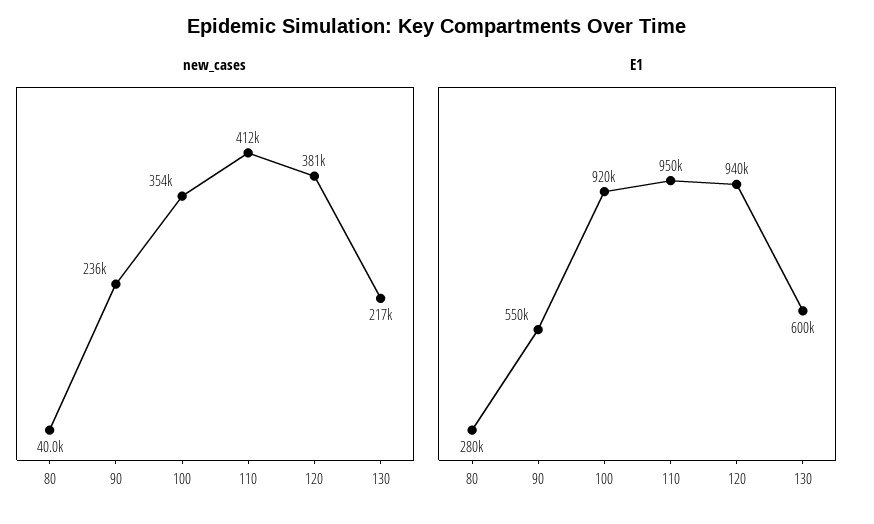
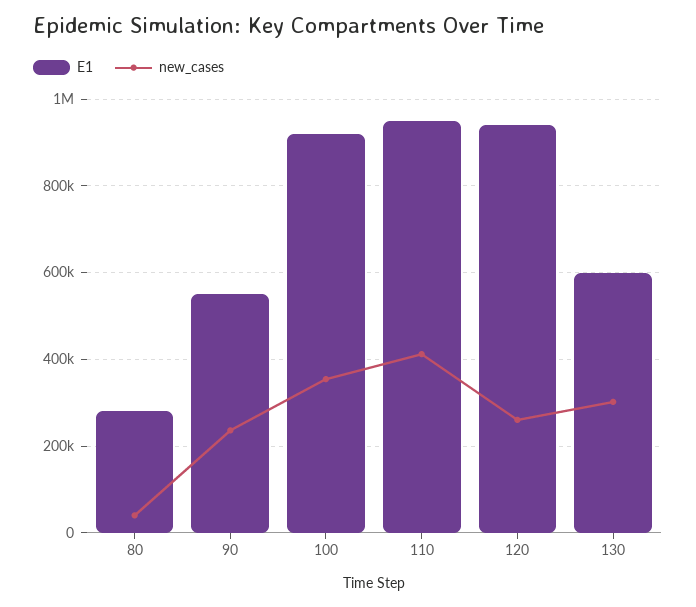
  {
    "new_cases": {
      "80": 40000,
      "90": 236000,
      "100": 354000,
      "110": 412000,
-     "120": 381000,
+     "120": 260000,
-     "130": 217000
+     "130": 300000
    },
    "E1": {
      "80": 280000,
      "90": 550000,
      "100": 920000,
      "110": 950000,
      "120": 940000,
      "130": 600000
    }
  }

